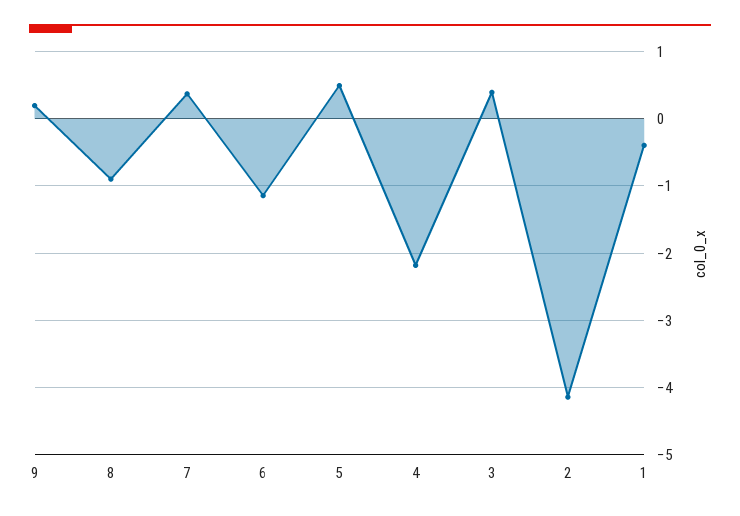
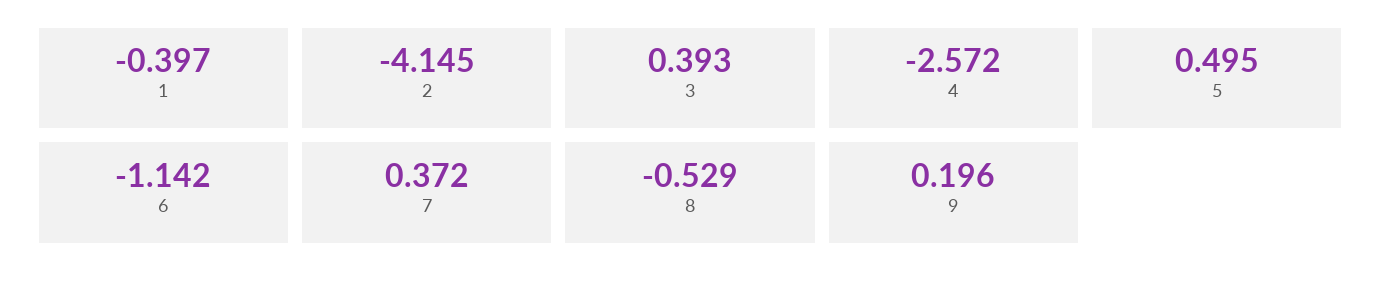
  {
    "9": 0.196,
-   "8": -0.9,
+   "8": -0.529,
    "7": 0.372,
    "6": -1.142,
    "5": 0.495,
-   "4": -2.2,
+   "4": -2.572,
    "3": 0.393,
    "2": -4.145,
    "1": -0.397
  }

